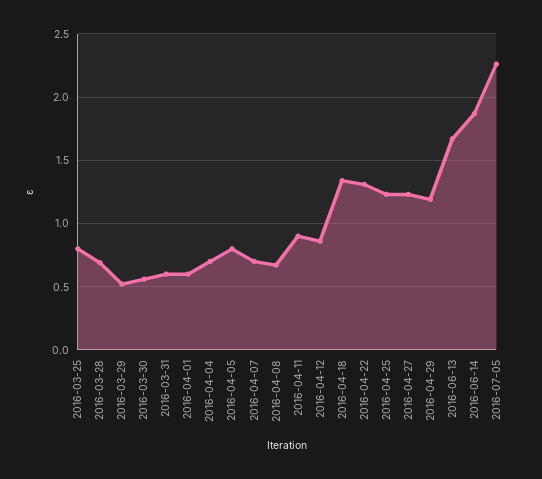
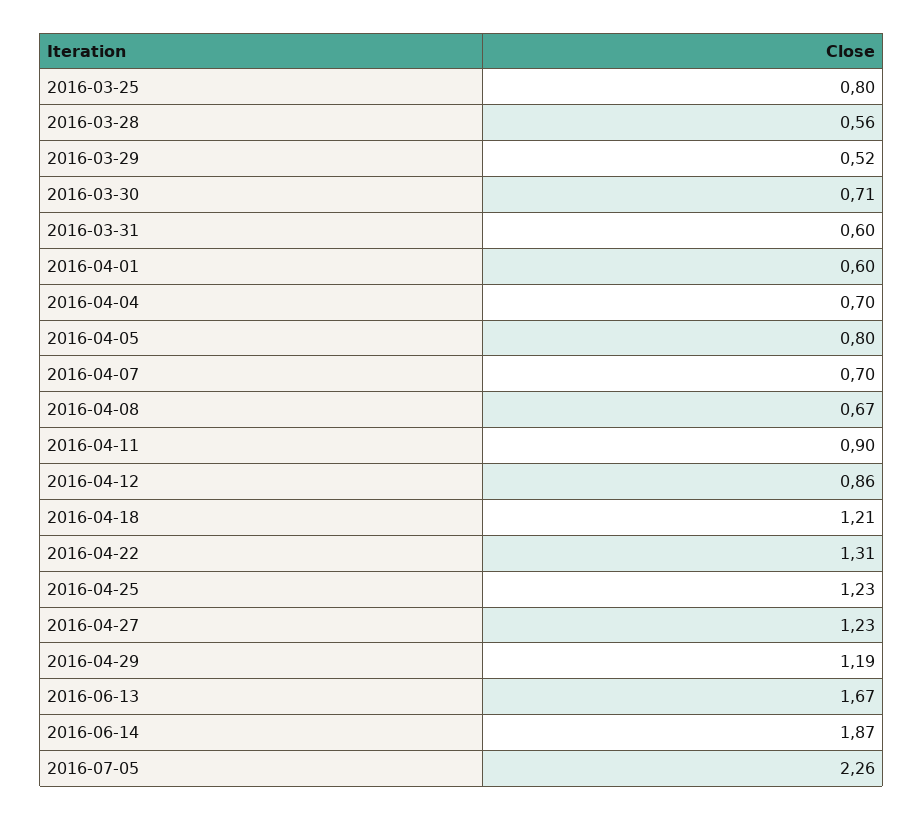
  {
    "2016-03-25": 0.8,
-   "2016-03-28": 0.7,
+   "2016-03-28": 0.56,
    "2016-03-29": 0.52,
-   "2016-03-30": 0.55,
+   "2016-03-30": 0.71,
    "2016-03-31": 0.6,
    "2016-04-01": 0.6,
    "2016-04-04": 0.7,
    "2016-04-05": 0.8,
    "2016-04-07": 0.7,
    "2016-04-08": 0.67,
    "2016-04-11": 0.9,
    "2016-04-12": 0.86,
-   "2016-04-18": 1.35,
+   "2016-04-18": 1.21,
    "2016-04-22": 1.31,
    "2016-04-25": 1.23,
    "2016-04-27": 1.23,
    "2016-04-29": 1.19,
    "2016-06-13": 1.67,
    "2016-06-14": 1.87,
    "2016-07-05": 2.26
  }

